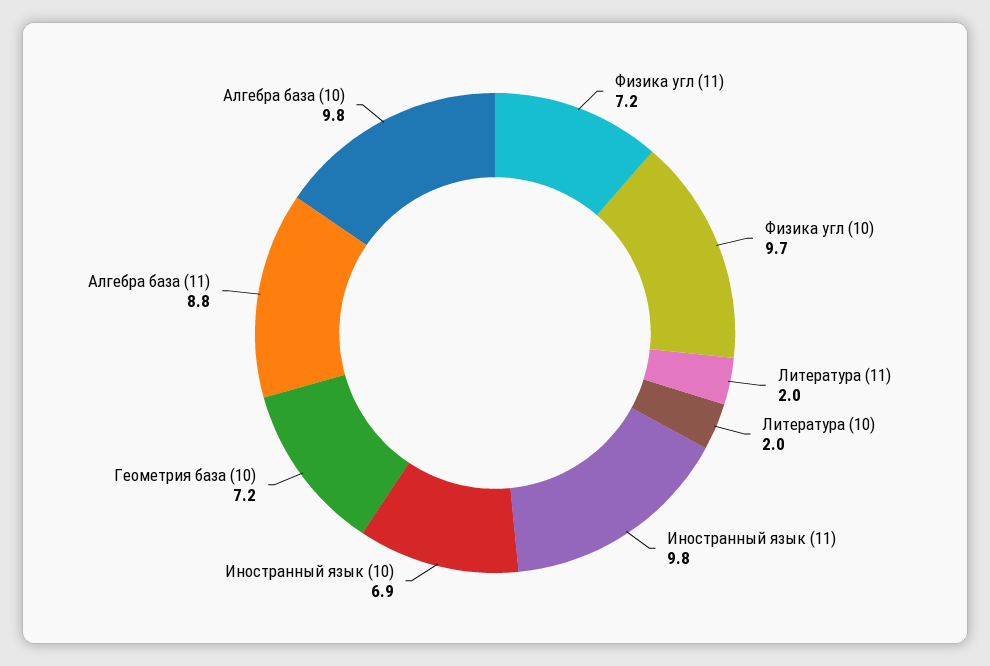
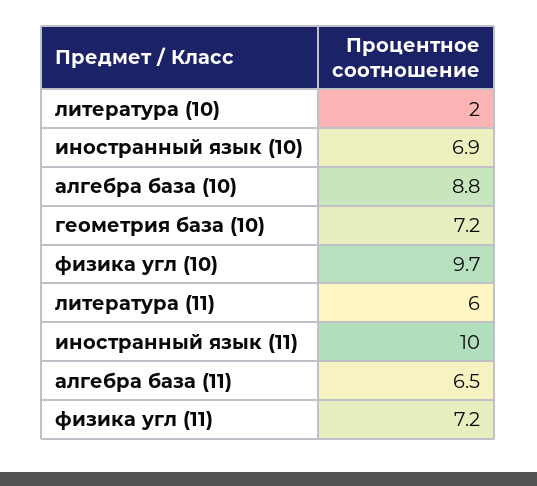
  {
    "Физика угл (11)": 7.2,
    "Физика угл (10)": 9.7,
-   "Литература (11)": 2,
+   "Литература (11)": 6,
    "Литература (10)": 2,
-   "Иностранный язык (11)": 9.8,
+   "Иностранный язык (11)": 10,
    "Иностранный язык (10)": 6.9,
    "Геометрия база (10)": 7.2,
-   "Алгебра база (11)": 8.8,
+   "Алгебра база (11)": 6.5,
-   "Алгебра база (10)": 9.8
+   "Алгебра база (10)": 8.8
  }

